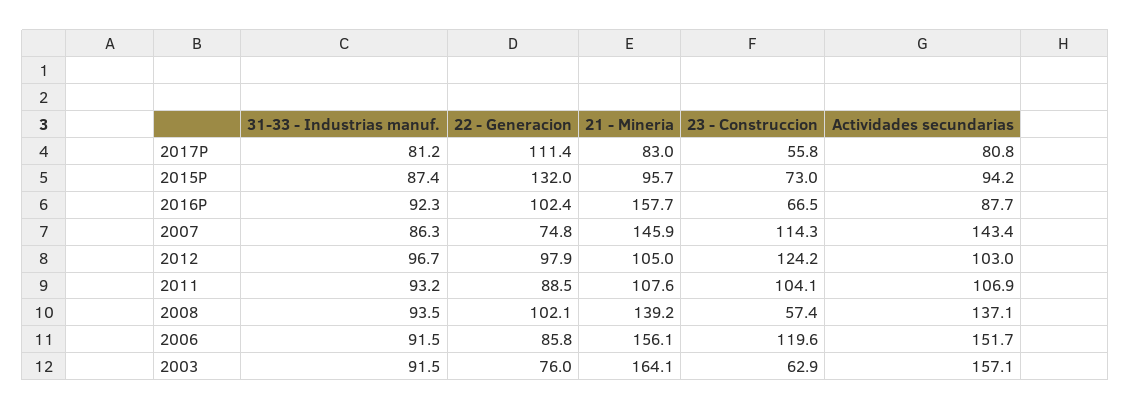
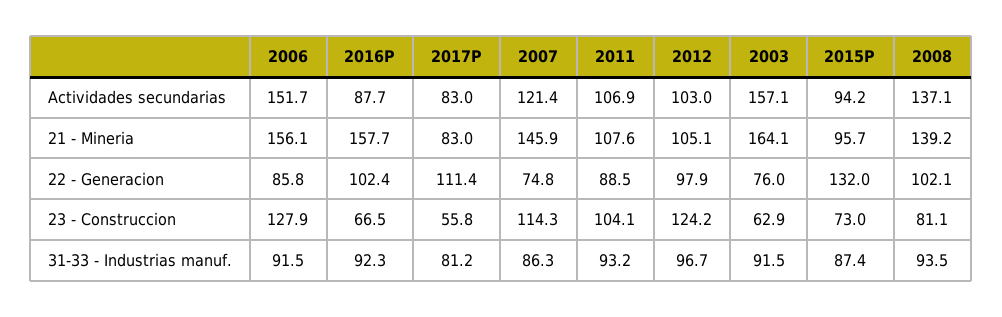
  {
    "31-33 - Industrias manuf.": {
      "2017P": 81.2,
      "2015P": 87.4,
      "2016P": 92.3,
      "2007": 86.3,
      "2012": 96.7,
      "2011": 93.2,
      "2008": 93.5,
      "2006": 91.5,
      "2003": 91.5
    },
    "22 - Generacion": {
      "2017P": 111.4,
      "2015P": 132,
      "2016P": 102.4,
      "2007": 74.8,
      "2012": 97.9,
      "2011": 88.5,
      "2008": 102.1,
      "2006": 85.8,
      "2003": 76
    },
    "21 - Mineria": {
      "2017P": 83,
      "2015P": 95.7,
      "2016P": 157.7,
      "2007": 145.9,
-     "2012": 105,
+     "2012": 105.1,
      "2011": 107.6,
      "2008": 139.2,
      "2006": 156.1,
      "2003": 164.1
    },
    "23 - Construccion": {
      "2017P": 55.8,
      "2015P": 73,
      "2016P": 66.5,
      "2007": 114.3,
      "2012": 124.2,
      "2011": 104.1,
-     "2008": 57.4,
+     "2008": 81.1,
-     "2006": 119.6,
+     "2006": 127.9,
      "2003": 62.9
    },
    "Actividades secundarias": {
-     "2017P": 80.8,
+     "2017P": 83,
      "2015P": 94.2,
      "2016P": 87.7,
-     "2007": 143.4,
+     "2007": 121.4,
      "2012": 103,
      "2011": 106.9,
      "2008": 137.1,
      "2006": 151.7,
      "2003": 157.1
    }
  }

